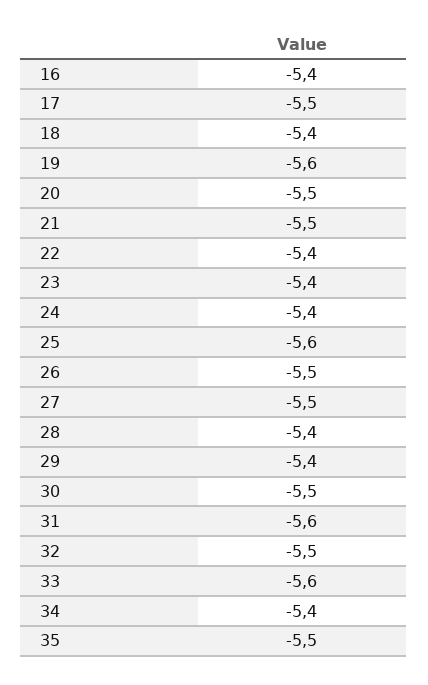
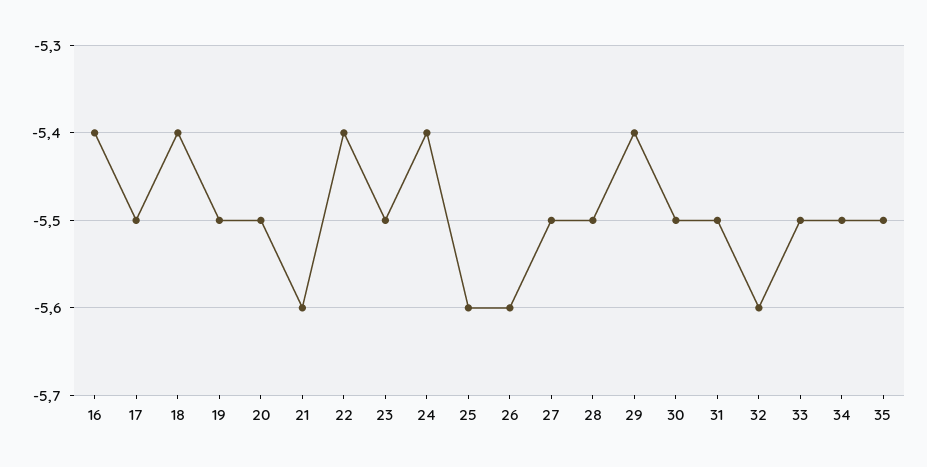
  {
    "16": -5.4,
    "17": -5.5,
    "18": -5.4,
-   "19": -5.6,
+   "19": -5.5,
    "20": -5.5,
-   "21": -5.5,
+   "21": -5.6,
    "22": -5.4,
-   "23": -5.4,
+   "23": -5.5,
    "24": -5.4,
    "25": -5.6,
-   "26": -5.5,
+   "26": -5.6,
    "27": -5.5,
-   "28": -5.4,
+   "28": -5.5,
    "29": -5.4,
    "30": -5.5,
-   "31": -5.6,
+   "31": -5.5,
-   "32": -5.5,
+   "32": -5.6,
-   "33": -5.6,
+   "33": -5.5,
-   "34": -5.4,
+   "34": -5.5,
    "35": -5.5
  }

